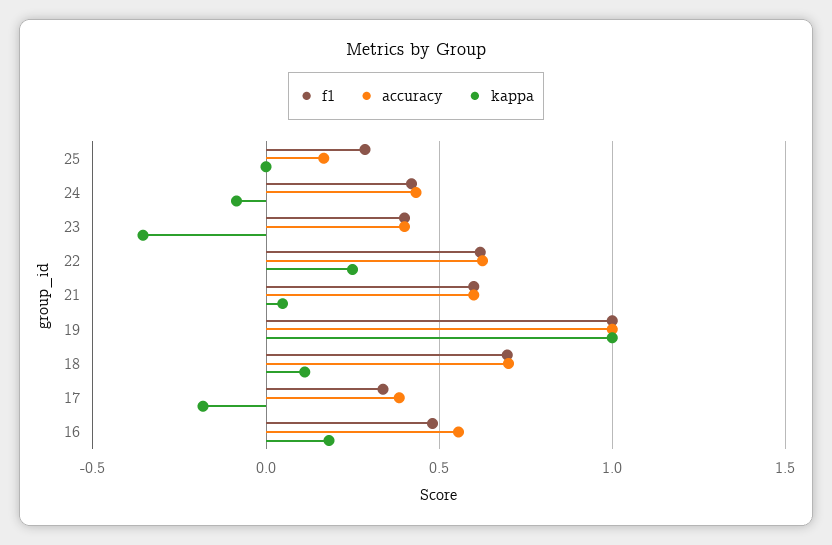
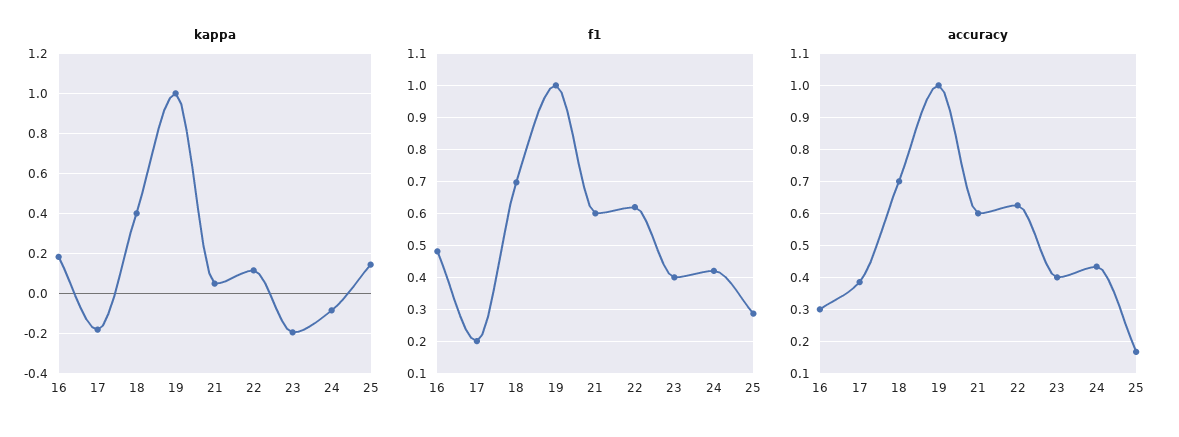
  {
    "f1": {
      "25": 0.28,
      "24": 0.42,
      "23": 0.4,
      "22": 0.62,
      "21": 0.6,
      "19": 1,
      "18": 0.7,
-     "17": 0.35,
+     "17": 0.2,
      "16": 0.48
    },
    "accuracy": {
      "25": 0.16,
      "24": 0.44,
      "23": 0.4,
      "22": 0.62,
      "21": 0.6,
      "19": 1,
      "18": 0.7,
      "17": 0.38,
-     "16": 0.55
+     "16": 0.3
    },
    "kappa": {
-     "25": 0,
+     "25": 0.15,
      "24": -0.1,
-     "23": -0.35,
+     "23": -0.2,
-     "22": 0.25,
+     "22": 0.1,
      "21": 0.05,
      "19": 1,
-     "18": 0.1,
+     "18": 0.4,
      "17": -0.2,
      "16": 0.2
    }
  }

